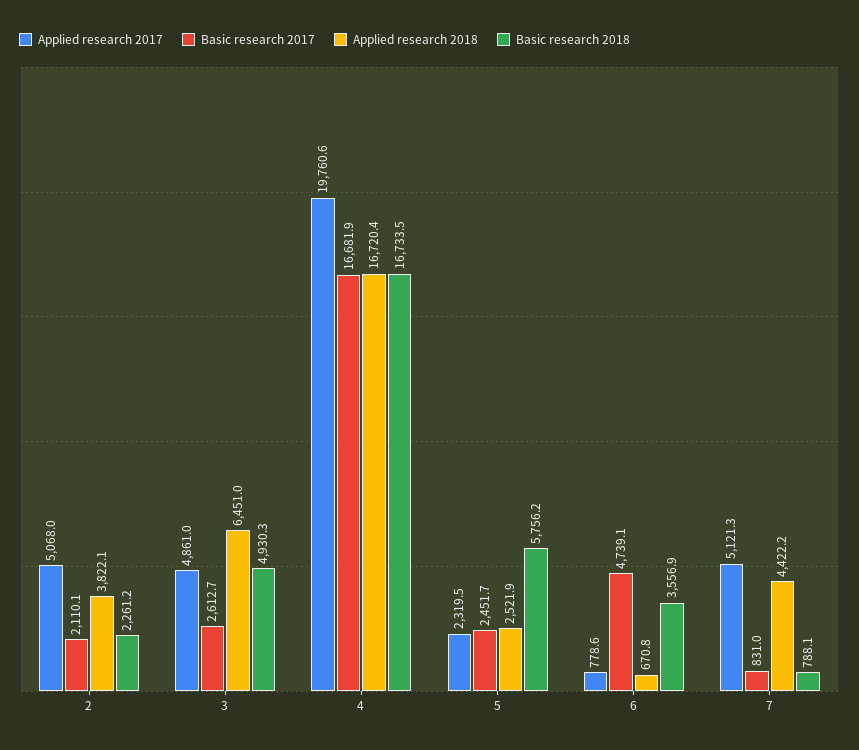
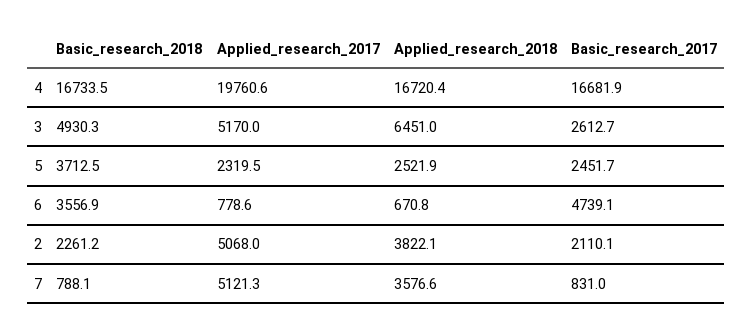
  {
    "Applied research 2017": {
      "2": 5068,
-     "3": 4861,
+     "3": 5170,
      "4": 19760.6,
      "5": 2319.5,
      "6": 778.6,
      "7": 5121.3
    },
    "Basic research 2017": {
      "2": 2110.1,
      "3": 2612.7,
      "4": 16681.9,
      "5": 2451.7,
      "6": 4739.1,
      "7": 831
    },
    "Applied research 2018": {
      "2": 3822.1,
      "3": 6451,
      "4": 16720.4,
      "5": 2521.9,
      "6": 670.8,
-     "7": 4422.2
+     "7": 3576.6
    },
    "Basic research 2018": {
      "2": 2261.2,
      "3": 4930.3,
      "4": 16733.5,
-     "5": 5756.2,
+     "5": 3712.5,
      "6": 3556.9,
      "7": 788.1
    }
  }

